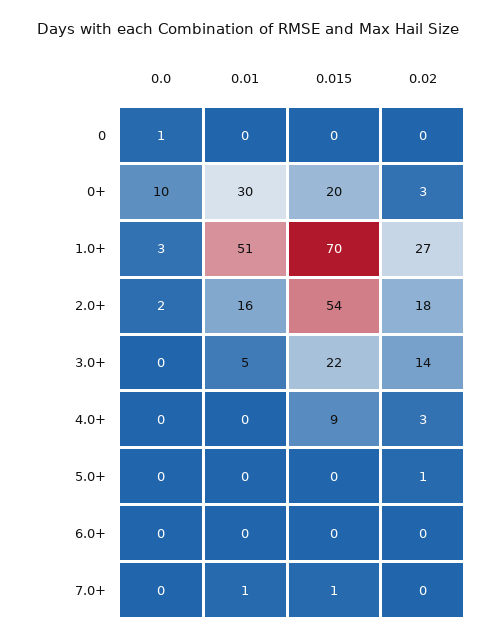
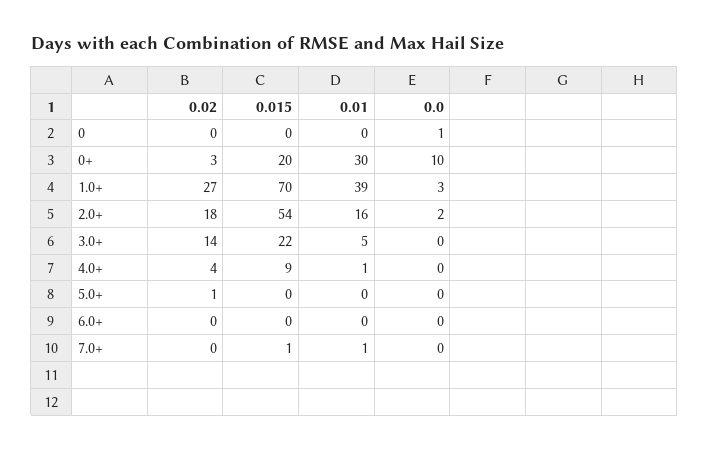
  {
    "0.0": {
      "0": 1,
      "0+": 10,
      "1.0+": 3,
      "2.0+": 2,
      "3.0+": 0,
      "4.0+": 0,
      "5.0+": 0,
      "6.0+": 0,
      "7.0+": 0
    },
    "0.01": {
      "0": 0,
      "0+": 30,
-     "1.0+": 51,
+     "1.0+": 39,
      "2.0+": 16,
      "3.0+": 5,
-     "4.0+": 0,
+     "4.0+": 1,
      "5.0+": 0,
      "6.0+": 0,
      "7.0+": 1
    },
    "0.015": {
      "0": 0,
      "0+": 20,
      "1.0+": 70,
      "2.0+": 54,
      "3.0+": 22,
      "4.0+": 9,
      "5.0+": 0,
      "6.0+": 0,
      "7.0+": 1
    },
    "0.02": {
      "0": 0,
      "0+": 3,
      "1.0+": 27,
      "2.0+": 18,
      "3.0+": 14,
-     "4.0+": 3,
+     "4.0+": 4,
      "5.0+": 1,
      "6.0+": 0,
      "7.0+": 0
    }
  }

